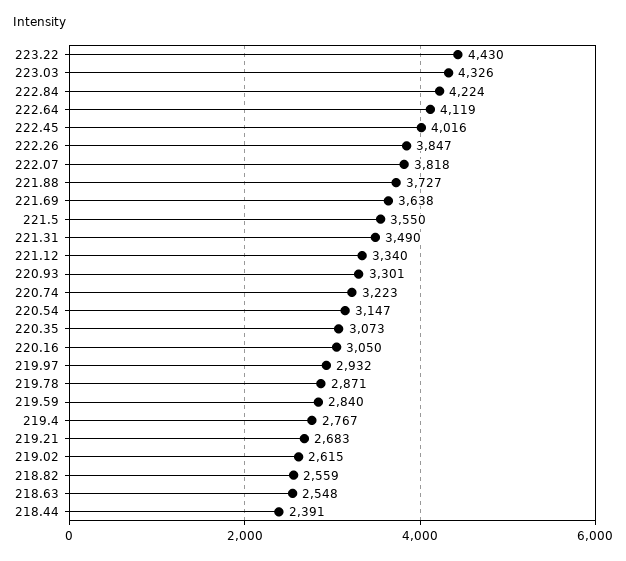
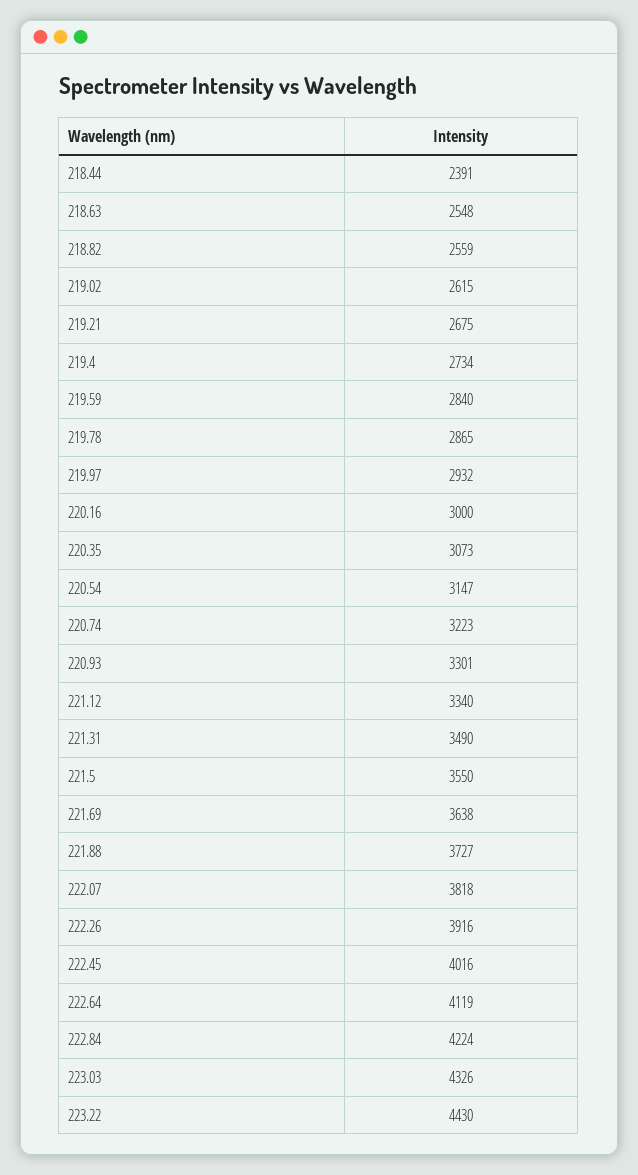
  {
    "223.22": 4430,
    "223.03": 4326,
    "222.84": 4224,
    "222.64": 4119,
    "222.45": 4016,
-   "222.26": 3847,
+   "222.26": 3916,
    "222.07": 3818,
    "221.88": 3727,
    "221.69": 3638,
    "221.5": 3550,
    "221.31": 3490,
    "221.12": 3340,
    "220.93": 3301,
    "220.74": 3223,
    "220.54": 3147,
    "220.35": 3073,
-   "220.16": 3050,
+   "220.16": 3000,
    "219.97": 2932,
-   "219.78": 2871,
+   "219.78": 2865,
    "219.59": 2840,
-   "219.4": 2767,
+   "219.4": 2734,
-   "219.21": 2683,
+   "219.21": 2675,
    "219.02": 2615,
    "218.82": 2559,
    "218.63": 2548,
    "218.44": 2391
  }

